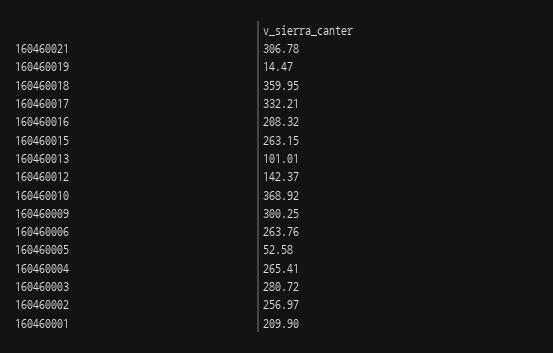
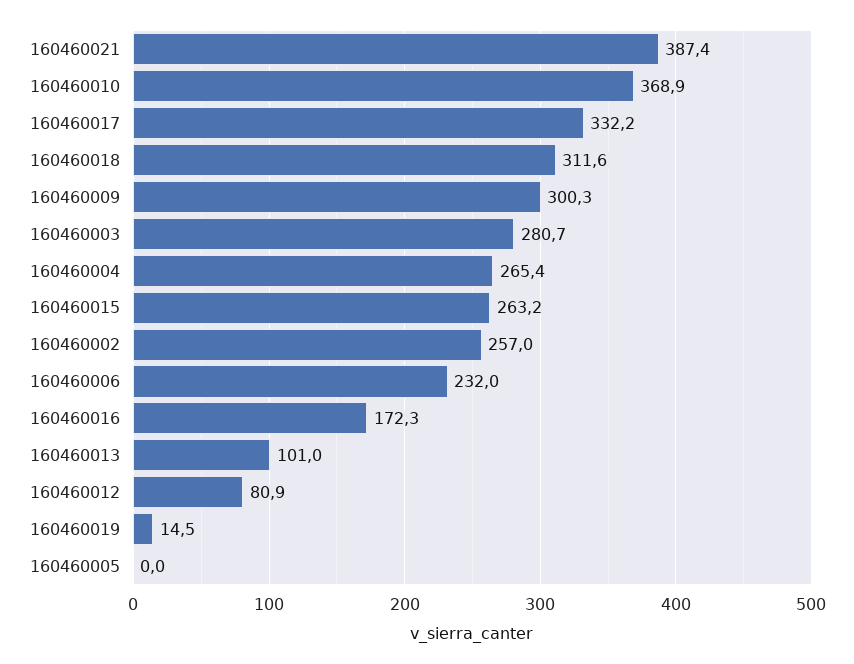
  {
-   "160460021": 306.78,
+   "160460021": 387.4,
    "160460019": 14.47,
-   "160460018": 359.95,
+   "160460018": 311.6,
    "160460017": 332.21,
-   "160460016": 208.32,
+   "160460016": 172.3,
    "160460015": 263.15,
    "160460013": 101.01,
-   "160460012": 142.37,
+   "160460012": 80.9,
    "160460010": 368.92,
    "160460009": 300.25,
-   "160460006": 263.76,
+   "160460006": 232,
-   "160460005": 52.58,
+   "160460005": 0,
    "160460004": 265.41,
    "160460003": 280.72,
-   "160460002": 256.97,
+   "160460002": 256.97
-   "160460001": 209.9
  }

